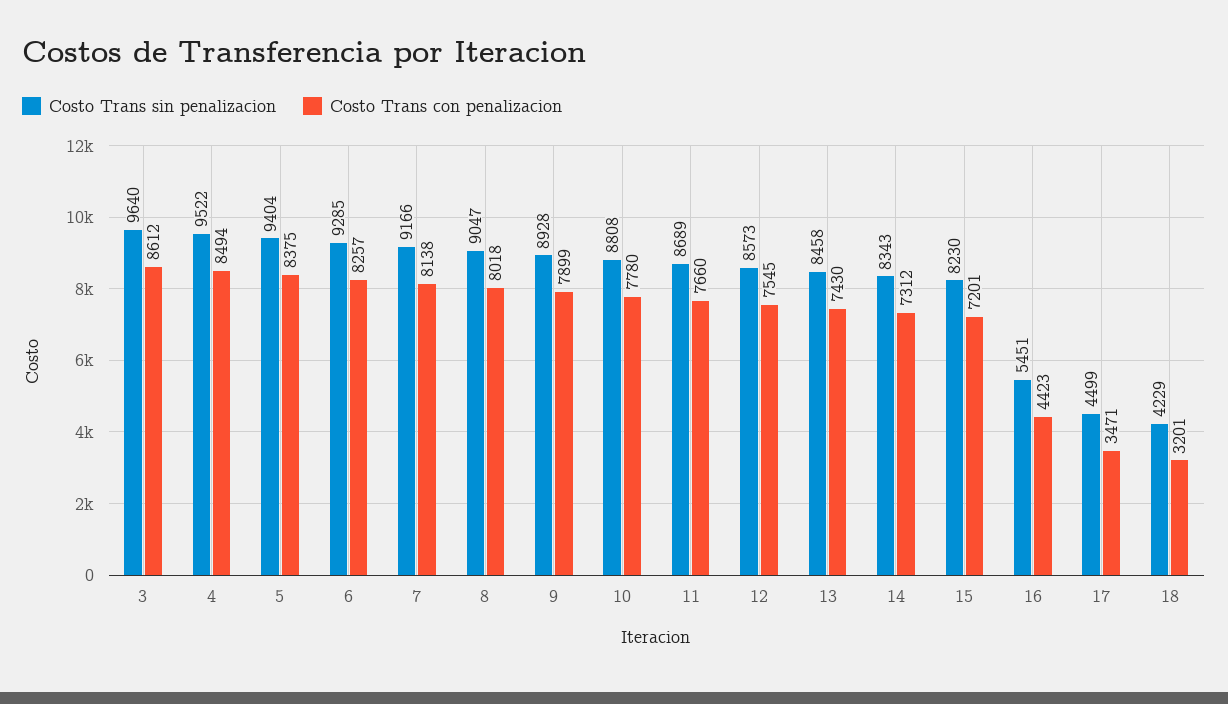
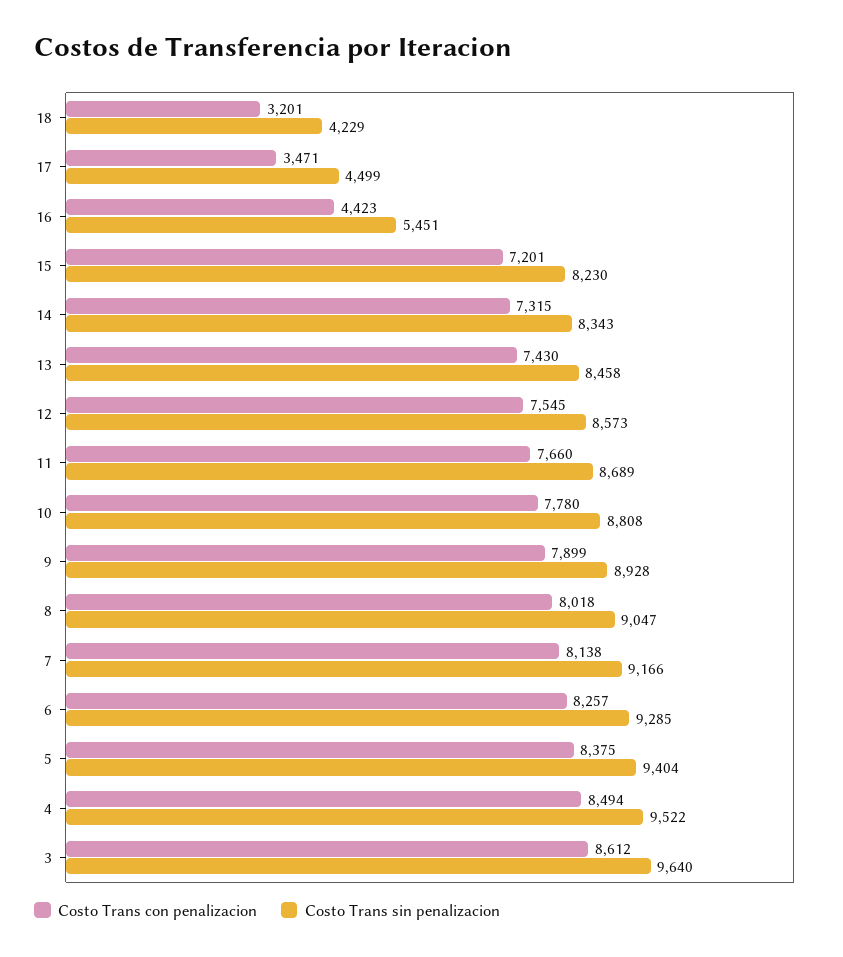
  {
    "Costo Trans sin penalizacion": {
      "3": 9640,
      "4": 9522,
      "5": 9404,
      "6": 9285,
      "7": 9166,
      "8": 9047,
      "9": 8928,
      "10": 8808,
      "11": 8689,
      "12": 8573,
      "13": 8458,
      "14": 8343,
      "15": 8230,
      "16": 5451,
      "17": 4499,
      "18": 4229
    },
    "Costo Trans con penalizacion": {
      "3": 8612,
      "4": 8494,
      "5": 8375,
      "6": 8257,
      "7": 8138,
      "8": 8018,
      "9": 7899,
      "10": 7780,
      "11": 7660,
      "12": 7545,
      "13": 7430,
-     "14": 7312,
+     "14": 7315,
      "15": 7201,
      "16": 4423,
      "17": 3471,
      "18": 3201
    }
  }

